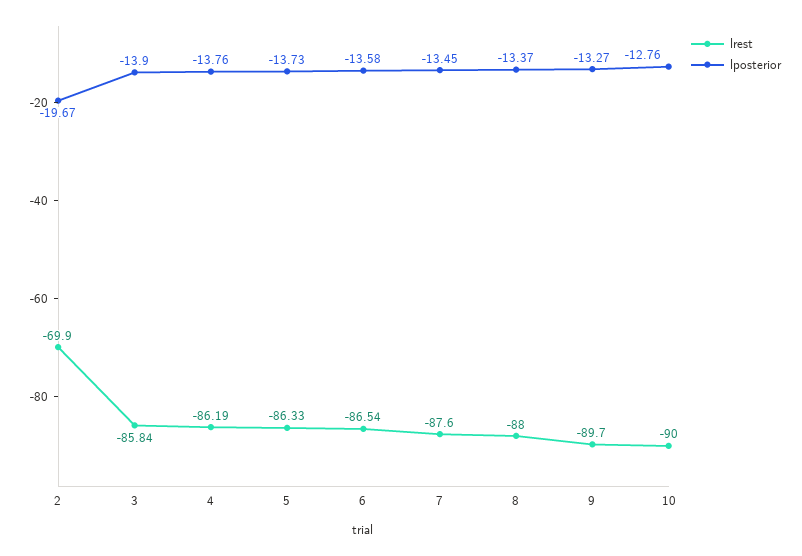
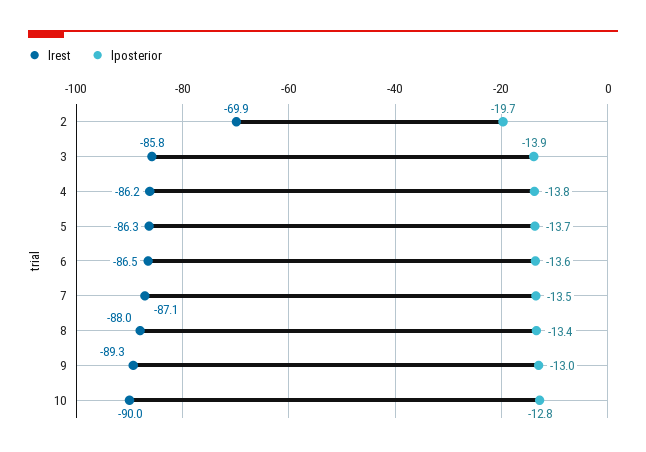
  {
    "lrest": {
      "2": -69.9,
      "3": -85.84,
      "4": -86.19,
      "5": -86.33,
      "6": -86.54,
-     "7": -87.6,
+     "7": -87.1,
      "8": -88,
-     "9": -89.7,
+     "9": -89.3,
      "10": -90
    },
    "lposterior": {
      "2": -19.67,
      "3": -13.9,
      "4": -13.76,
      "5": -13.73,
      "6": -13.58,
      "7": -13.45,
      "8": -13.37,
-     "9": -13.27,
+     "9": -13,
      "10": -12.76
    }
  }

